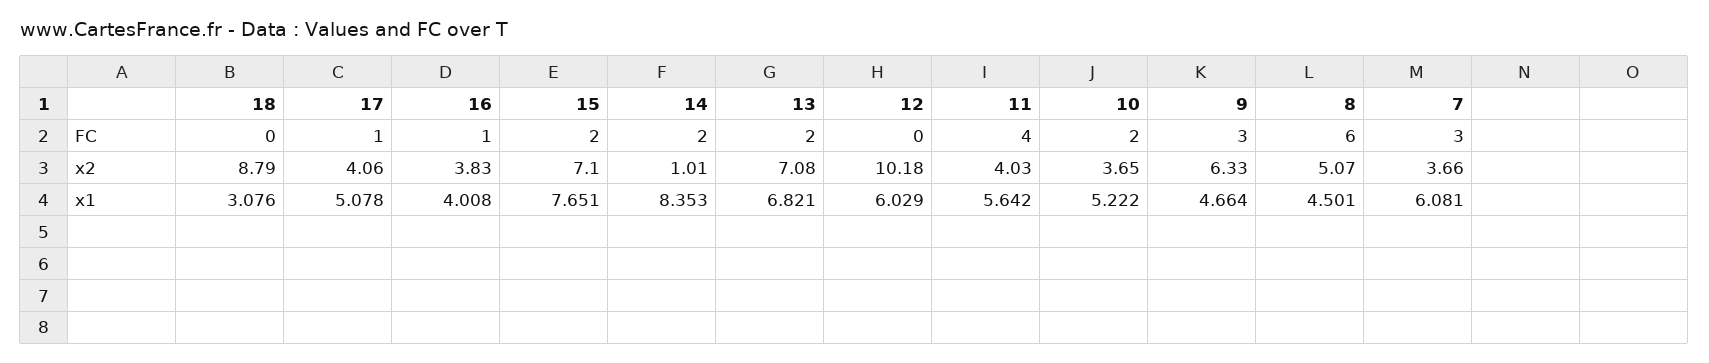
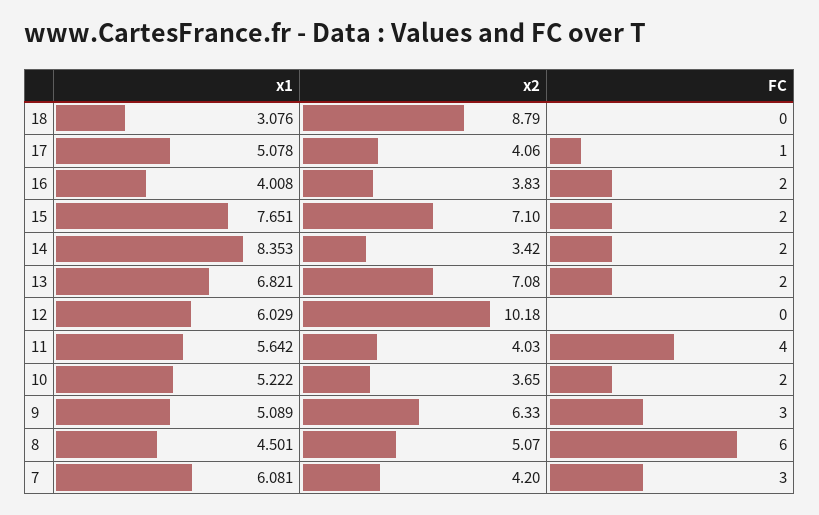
  {
    "18": {
      "FC": 0,
      "x2": 8.79,
      "x1": 3.076
    },
    "17": {
      "FC": 1,
      "x2": 4.06,
      "x1": 5.078
    },
    "16": {
-     "FC": 1,
+     "FC": 2,
      "x2": 3.83,
      "x1": 4.008
    },
    "15": {
      "FC": 2,
      "x2": 7.1,
      "x1": 7.651
    },
    "14": {
      "FC": 2,
-     "x2": 1.01,
+     "x2": 3.42,
      "x1": 8.353
    },
    "13": {
      "FC": 2,
      "x2": 7.08,
      "x1": 6.821
    },
    "12": {
      "FC": 0,
      "x2": 10.18,
      "x1": 6.029
    },
    "11": {
      "FC": 4,
      "x2": 4.03,
      "x1": 5.642
    },
    "10": {
      "FC": 2,
      "x2": 3.65,
      "x1": 5.222
    },
    "9": {
      "FC": 3,
      "x2": 6.33,
-     "x1": 4.664
+     "x1": 5.089
    },
    "8": {
      "FC": 6,
      "x2": 5.07,
      "x1": 4.501
    },
    "7": {
      "FC": 3,
-     "x2": 3.66,
+     "x2": 4.2,
      "x1": 6.081
    }
  }

